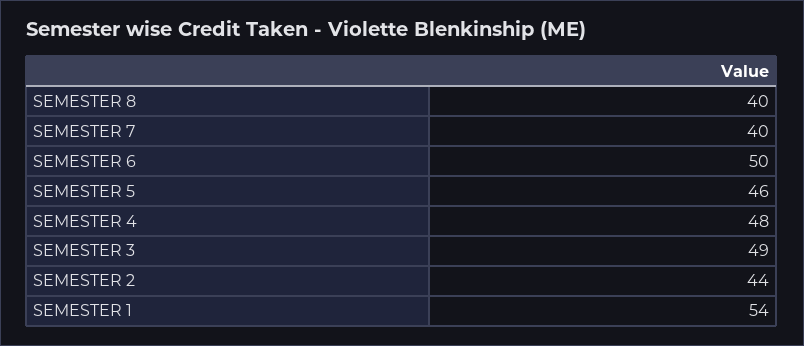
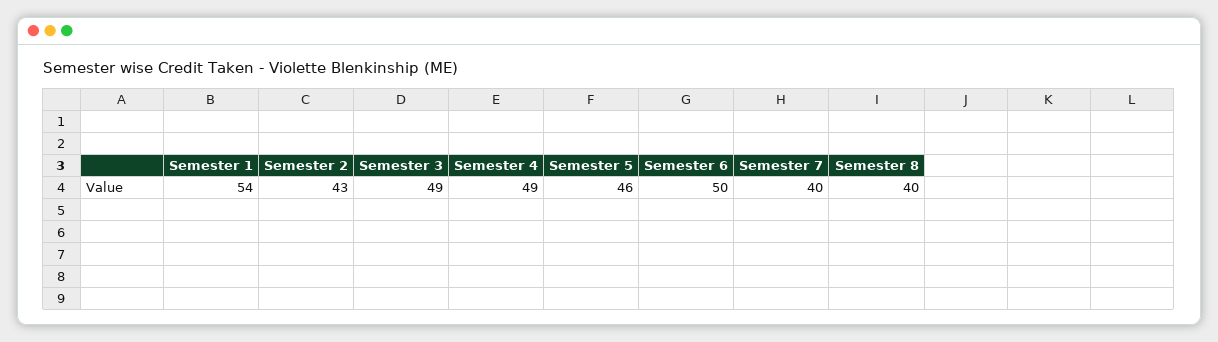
  {
    "SEMESTER 8": 40,
    "SEMESTER 7": 40,
    "SEMESTER 6": 50,
    "SEMESTER 5": 46,
-   "SEMESTER 4": 48,
+   "SEMESTER 4": 49,
    "SEMESTER 3": 49,
-   "SEMESTER 2": 44,
+   "SEMESTER 2": 43,
    "SEMESTER 1": 54
  }

